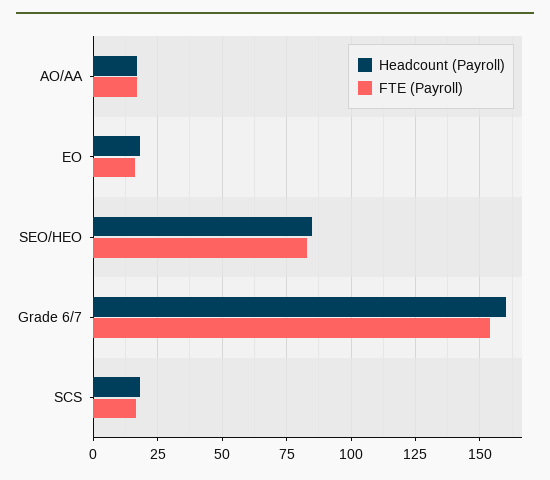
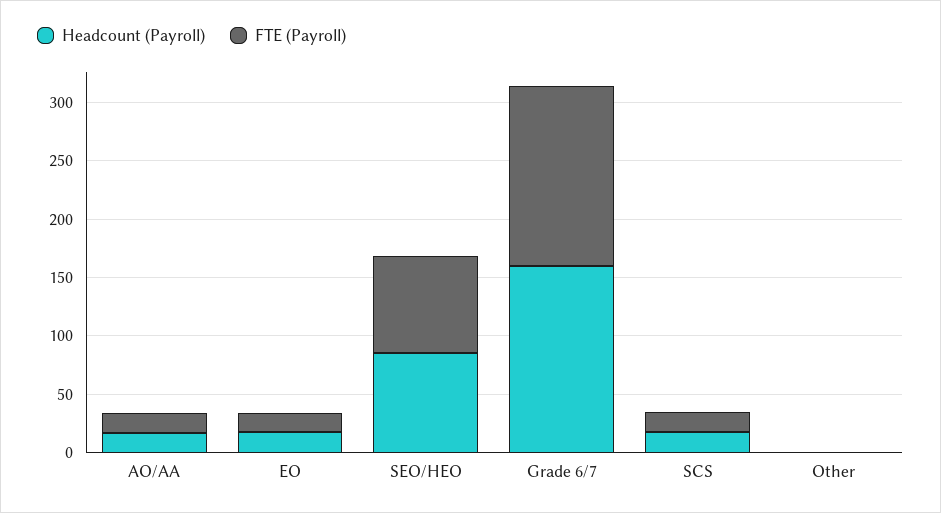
  {
    "Headcount (Payroll)": {
      "AO/AA": 17.5,
      "EO": 17.5,
      "SEO/HEO": 85,
      "Grade 6/7": 160,
-     "SCS": 17.5
+     "SCS": 17.5,
+     "Other": 0
    },
    "FTE (Payroll)": {
      "AO/AA": 17.5,
      "EO": 15,
      "SEO/HEO": 82.5,
      "Grade 6/7": 155,
-     "SCS": 17.5
+     "SCS": 17.5,
+     "Other": 0
    }
  }

